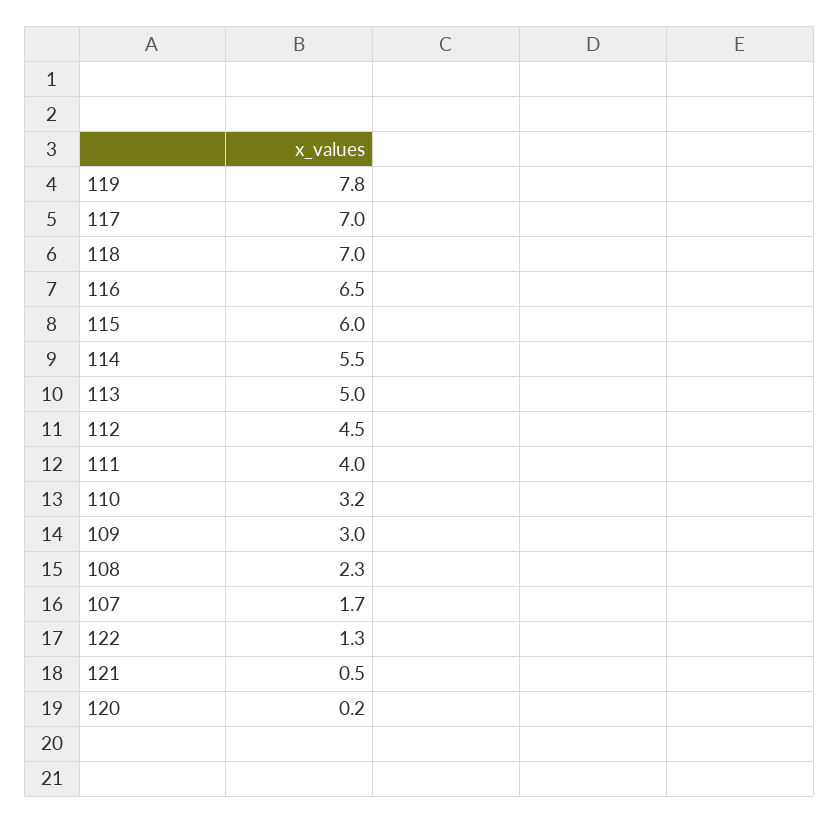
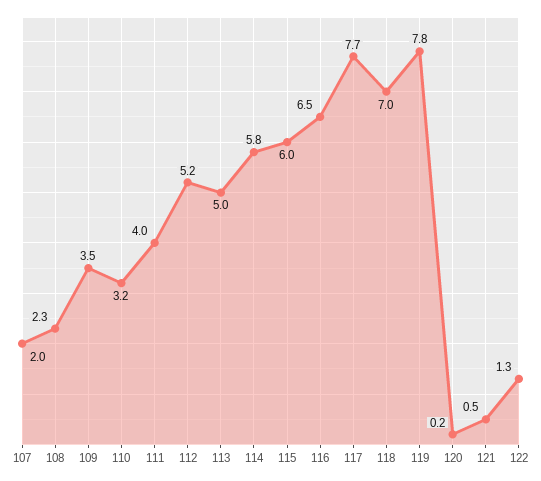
  {
    "119": 7.8,
-   "117": 7,
+   "117": 7.7,
    "118": 7,
    "116": 6.5,
    "115": 6,
-   "114": 5.5,
+   "114": 5.8,
    "113": 5,
-   "112": 4.5,
+   "112": 5.2,
    "111": 4,
    "110": 3.2,
-   "109": 3,
+   "109": 3.5,
    "108": 2.3,
-   "107": 1.7,
+   "107": 2,
    "122": 1.3,
    "121": 0.5,
    "120": 0.2
  }

